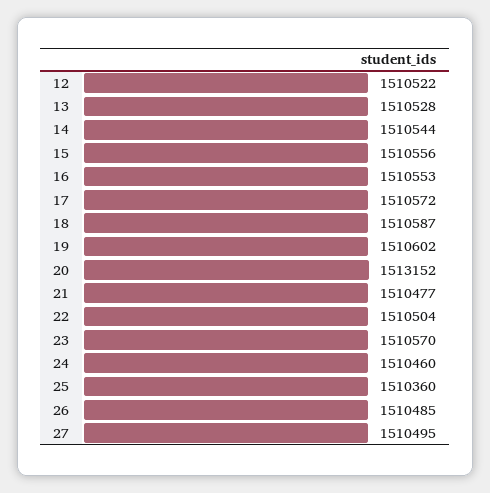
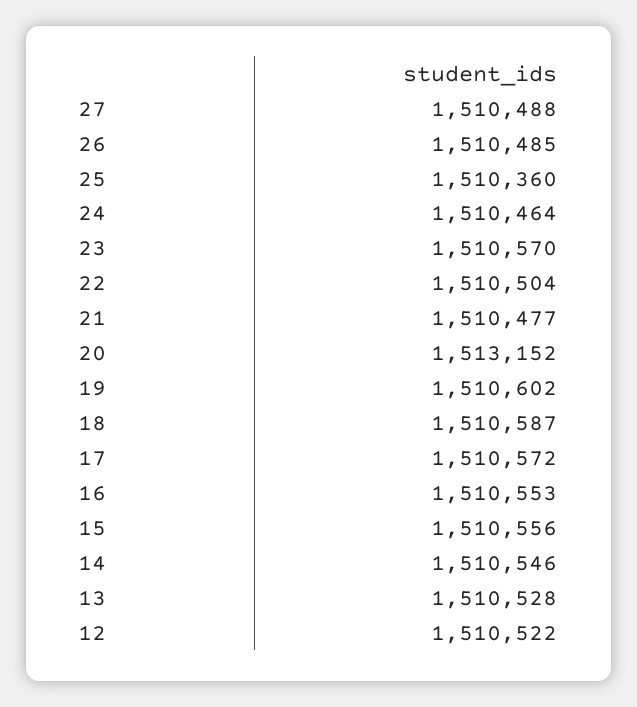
  {
    "12": 1510522,
    "13": 1510528,
-   "14": 1510544,
+   "14": 1510546,
    "15": 1510556,
    "16": 1510553,
    "17": 1510572,
    "18": 1510587,
    "19": 1510602,
    "20": 1513152,
    "21": 1510477,
    "22": 1510504,
    "23": 1510570,
-   "24": 1510460,
+   "24": 1510464,
    "25": 1510360,
    "26": 1510485,
-   "27": 1510495
+   "27": 1510488
  }

